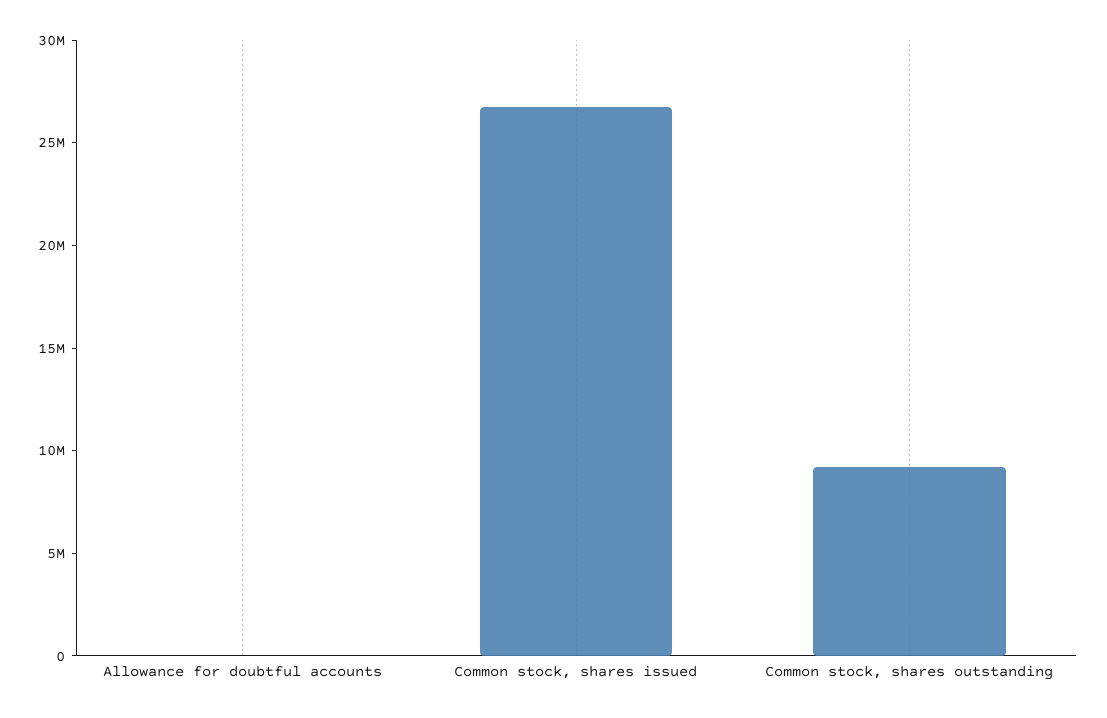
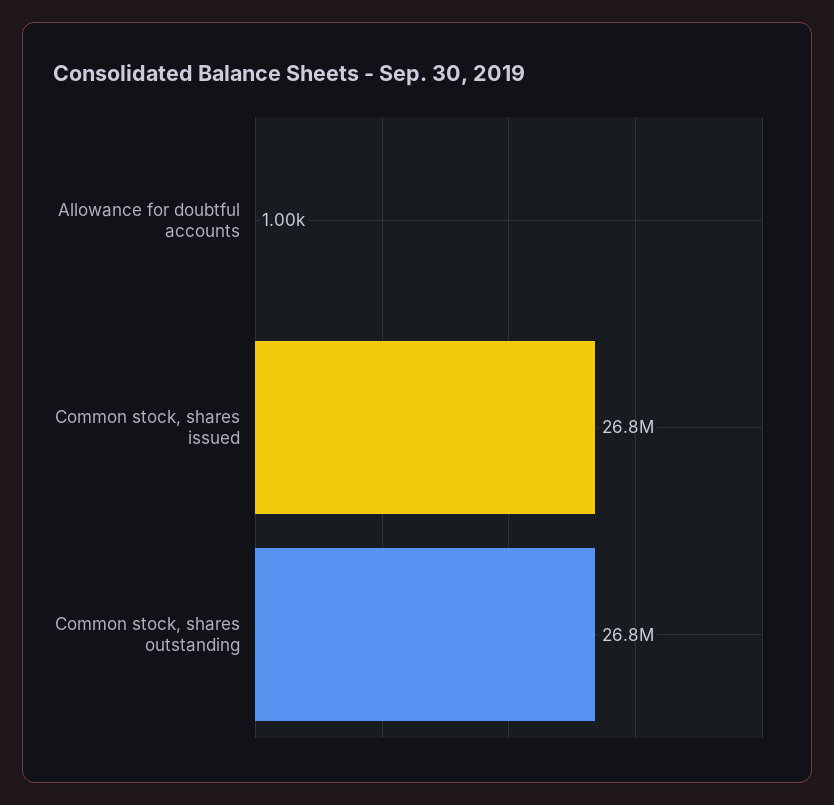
  {
    "Allowance for doubtful accounts": 1000,
    "Common stock, shares issued": 26800000,
-   "Common stock, shares outstanding": 9000000
+   "Common stock, shares outstanding": 26800000
  }

